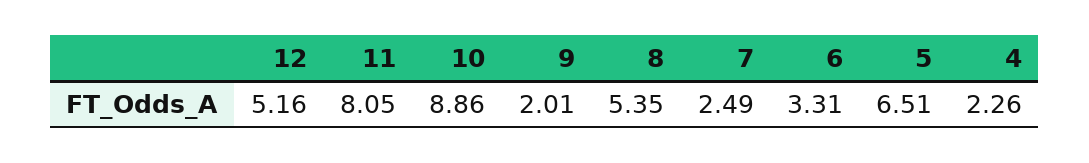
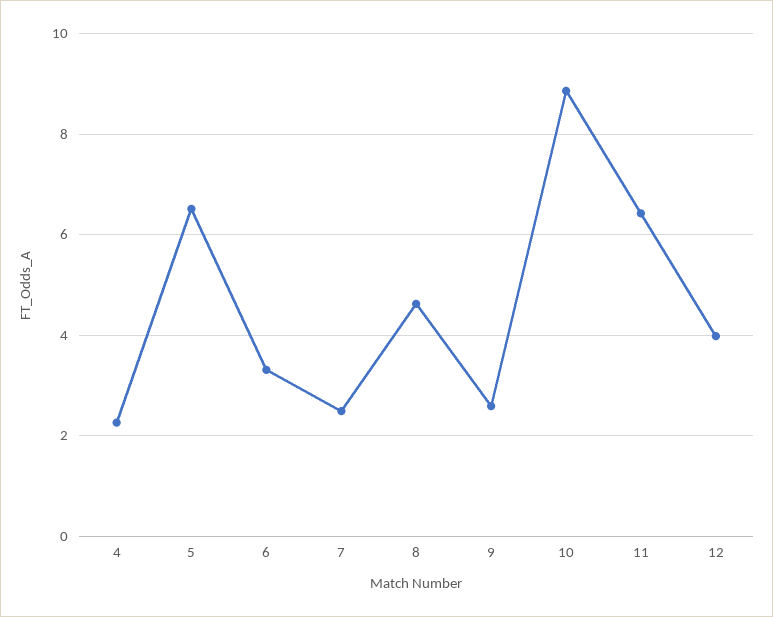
  {
-   "12": 5.16,
+   "12": 4,
-   "11": 8.05,
+   "11": 6.4,
    "10": 8.86,
-   "9": 2.01,
+   "9": 2.6,
-   "8": 5.35,
+   "8": 4.6,
    "7": 2.49,
    "6": 3.31,
    "5": 6.51,
    "4": 2.26
  }

